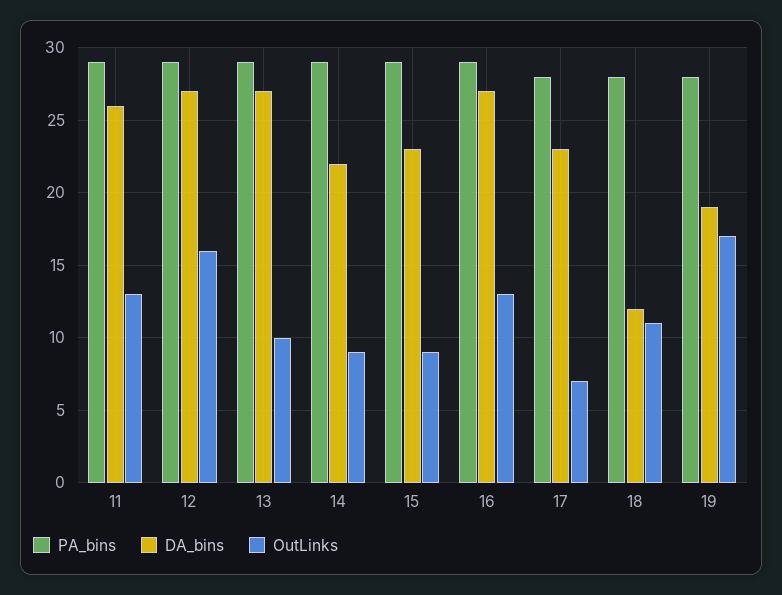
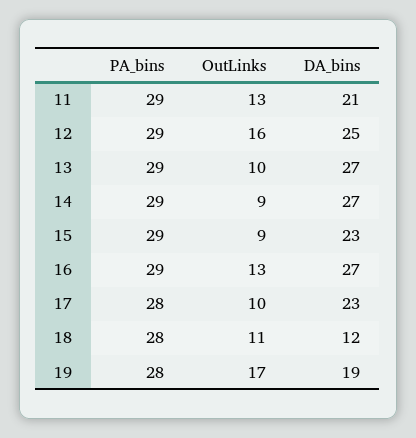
  {
    "PA_bins": {
      "11": 29,
      "12": 29,
      "13": 29,
      "14": 29,
      "15": 29,
      "16": 29,
      "17": 28,
      "18": 28,
      "19": 28
    },
    "DA_bins": {
-     "11": 26,
+     "11": 21,
-     "12": 27,
+     "12": 25,
      "13": 27,
-     "14": 22,
+     "14": 27,
      "15": 23,
      "16": 27,
      "17": 23,
      "18": 12,
      "19": 19
    },
    "OutLinks": {
      "11": 13,
      "12": 16,
      "13": 10,
      "14": 9,
      "15": 9,
      "16": 13,
-     "17": 7,
+     "17": 10,
      "18": 11,
      "19": 17
    }
  }

